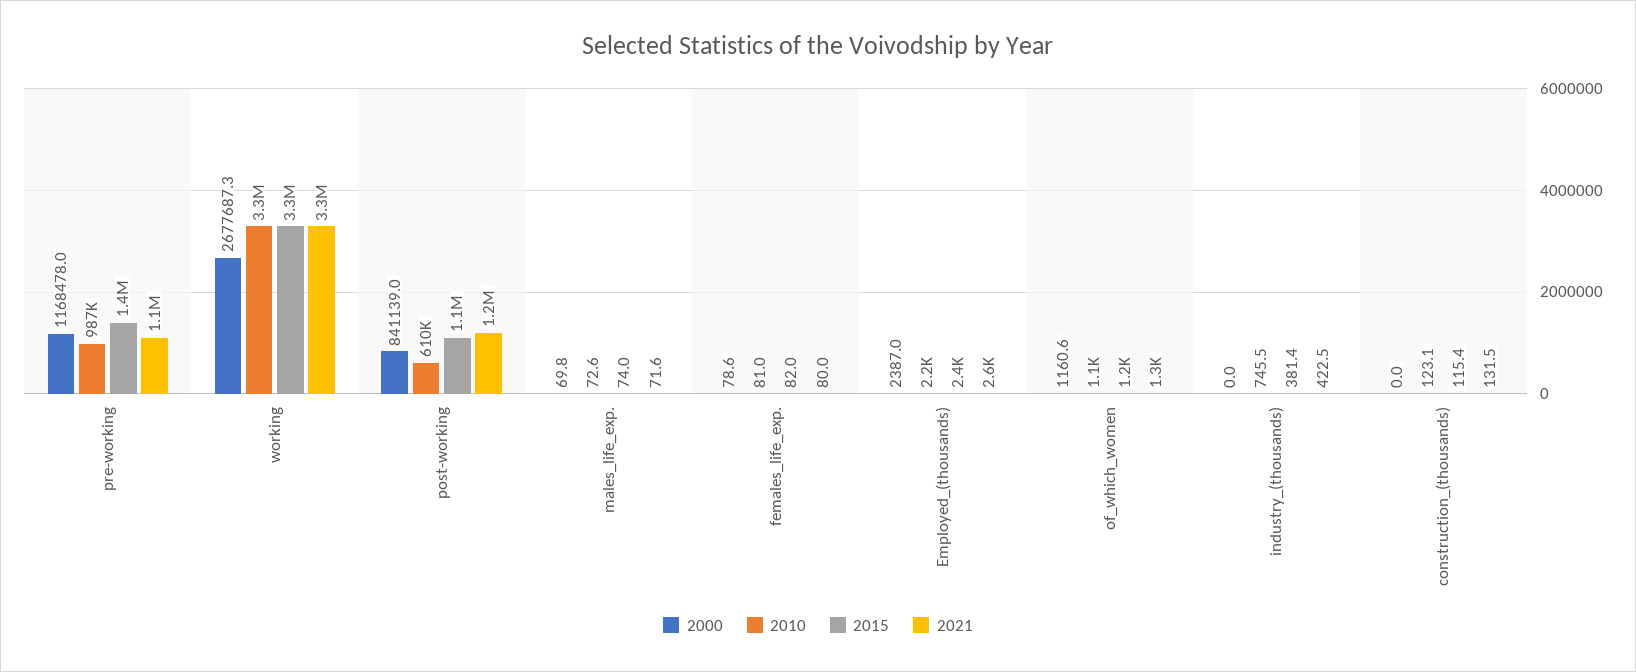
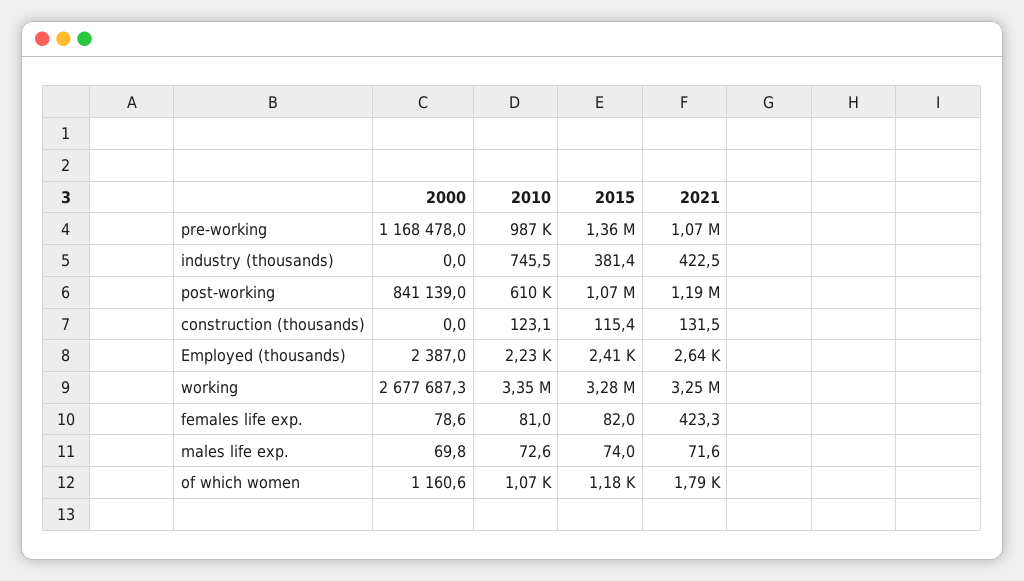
  {
    "2000": {
      "pre-working": 1168478,
      "working": 2677687.3,
      "post-working": 841139,
      "males_life_exp.": 69.8,
      "females_life_exp.": 78.6,
      "Employed_(thousands)": 2387,
      "of_which_women": 1160.6,
      "industry_(thousands)": 0,
      "construction_(thousands)": 0
    },
    "2010": {
      "pre-working": 987000,
      "working": 3350000,
      "post-working": 610000,
      "males_life_exp.": 72.6,
      "females_life_exp.": 81,
      "Employed_(thousands)": 2230,
      "of_which_women": 1070,
      "industry_(thousands)": 745.5,
      "construction_(thousands)": 123.1
    },
    "2015": {
      "pre-working": 1360000,
      "working": 3280000,
      "post-working": 1070000,
      "males_life_exp.": 74,
      "females_life_exp.": 82,
      "Employed_(thousands)": 2410,
      "of_which_women": 1180,
      "industry_(thousands)": 381.4,
      "construction_(thousands)": 115.4
    },
    "2021": {
      "pre-working": 1070000,
      "working": 3250000,
      "post-working": 1190000,
      "males_life_exp.": 71.6,
-     "females_life_exp.": 80,
+     "females_life_exp.": 423.3,
      "Employed_(thousands)": 2640,
-     "of_which_women": 1300,
+     "of_which_women": 1790,
      "industry_(thousands)": 422.5,
      "construction_(thousands)": 131.5
    }
  }

